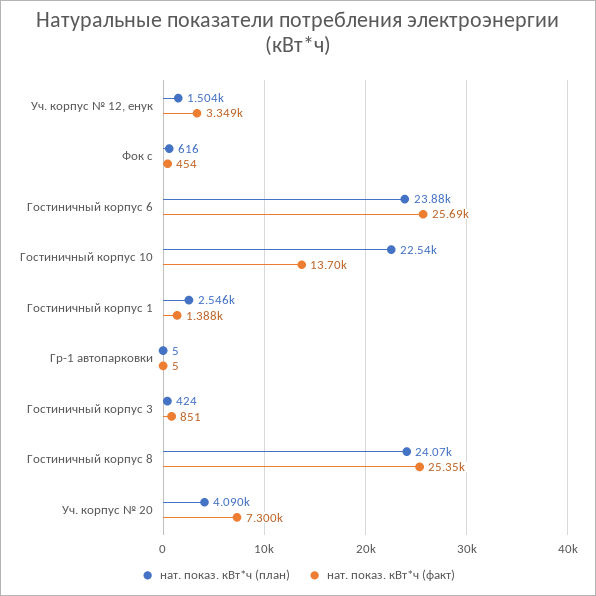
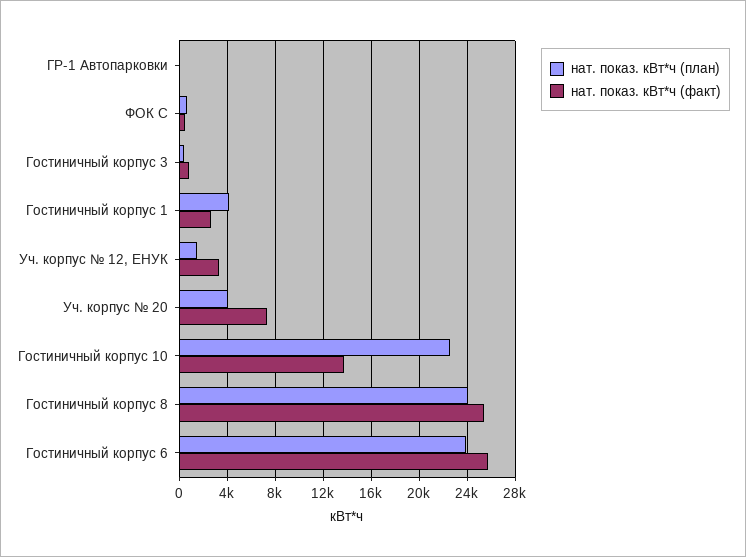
  {
    "нат. показ. кВт*ч (план)": {
      "Уч. корпус № 12, енук": 1504,
      "Фок с": 616,
      "Гостиничный корпус 6": 23880,
      "Гостиничный корпус 10": 22540,
-     "Гостиничный корпус 1": 2546,
+     "Гостиничный корпус 1": 4000,
      "Гр-1 автопарковки": 5,
      "Гостиничный корпус 3": 424,
      "Гостиничный корпус 8": 24070,
      "Уч. корпус № 20": 4090
    },
    "нат. показ. кВт*ч (факт)": {
      "Уч. корпус № 12, енук": 3349,
      "Фок с": 454,
      "Гостиничный корпус 6": 25690,
      "Гостиничный корпус 10": 13700,
-     "Гостиничный корпус 1": 1388,
+     "Гостиничный корпус 1": 2500,
      "Гр-1 автопарковки": 5,
      "Гостиничный корпус 3": 851,
      "Гостиничный корпус 8": 25350,
      "Уч. корпус № 20": 7300
    }
  }

